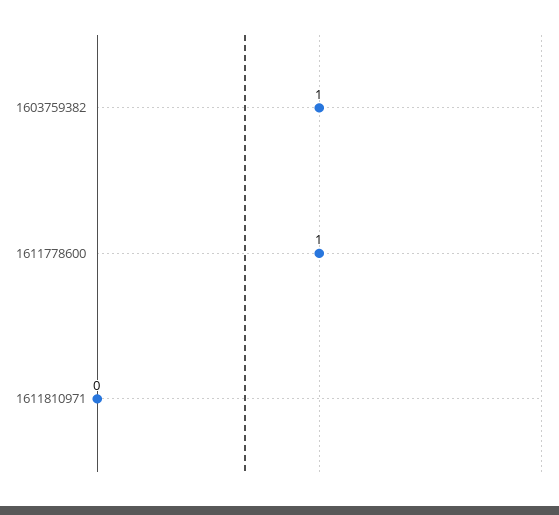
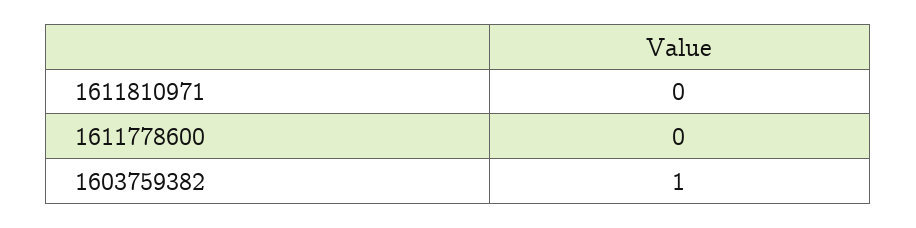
  {
    "1603759382": 1,
-   "1611778600": 1,
+   "1611778600": 0,
    "1611810971": 0
  }

